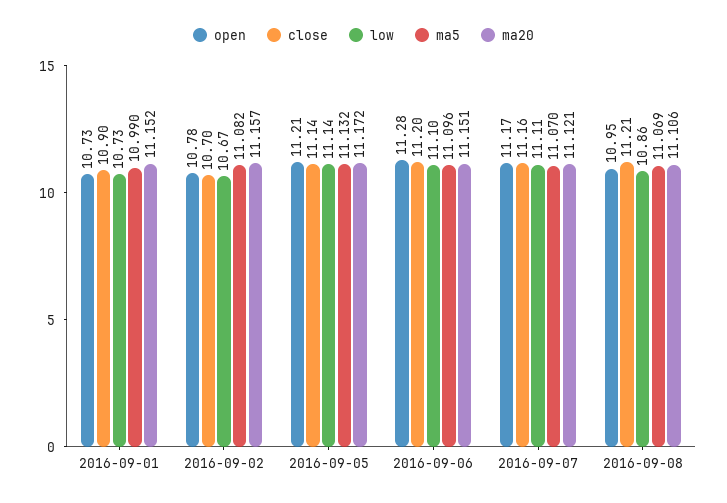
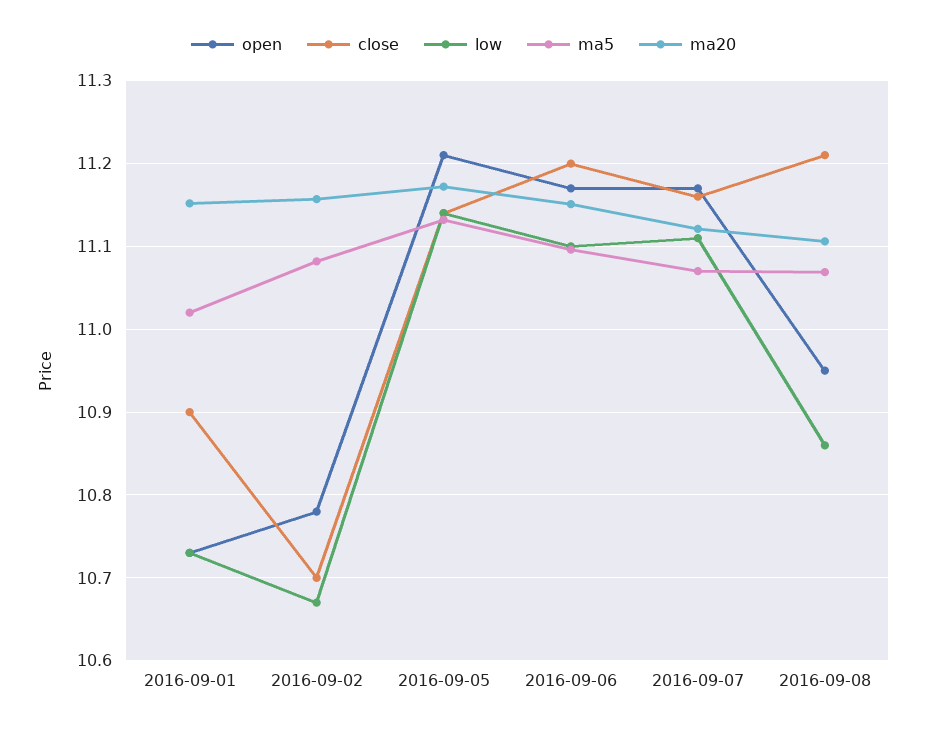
  {
    "open": {
      "2016-09-01": 10.73,
      "2016-09-02": 10.78,
      "2016-09-05": 11.21,
-     "2016-09-06": 11.28,
+     "2016-09-06": 11.17,
      "2016-09-07": 11.17,
      "2016-09-08": 10.95
    },
    "close": {
      "2016-09-01": 10.9,
      "2016-09-02": 10.7,
      "2016-09-05": 11.14,
      "2016-09-06": 11.2,
      "2016-09-07": 11.16,
      "2016-09-08": 11.21
    },
    "low": {
      "2016-09-01": 10.73,
      "2016-09-02": 10.67,
      "2016-09-05": 11.14,
      "2016-09-06": 11.1,
      "2016-09-07": 11.11,
      "2016-09-08": 10.86
    },
    "ma5": {
-     "2016-09-01": 10.99,
+     "2016-09-01": 11.02,
      "2016-09-02": 11.082,
      "2016-09-05": 11.132,
      "2016-09-06": 11.096,
      "2016-09-07": 11.07,
      "2016-09-08": 11.069
    },
    "ma20": {
      "2016-09-01": 11.152,
      "2016-09-02": 11.157,
      "2016-09-05": 11.172,
      "2016-09-06": 11.151,
      "2016-09-07": 11.121,
      "2016-09-08": 11.106
    }
  }

